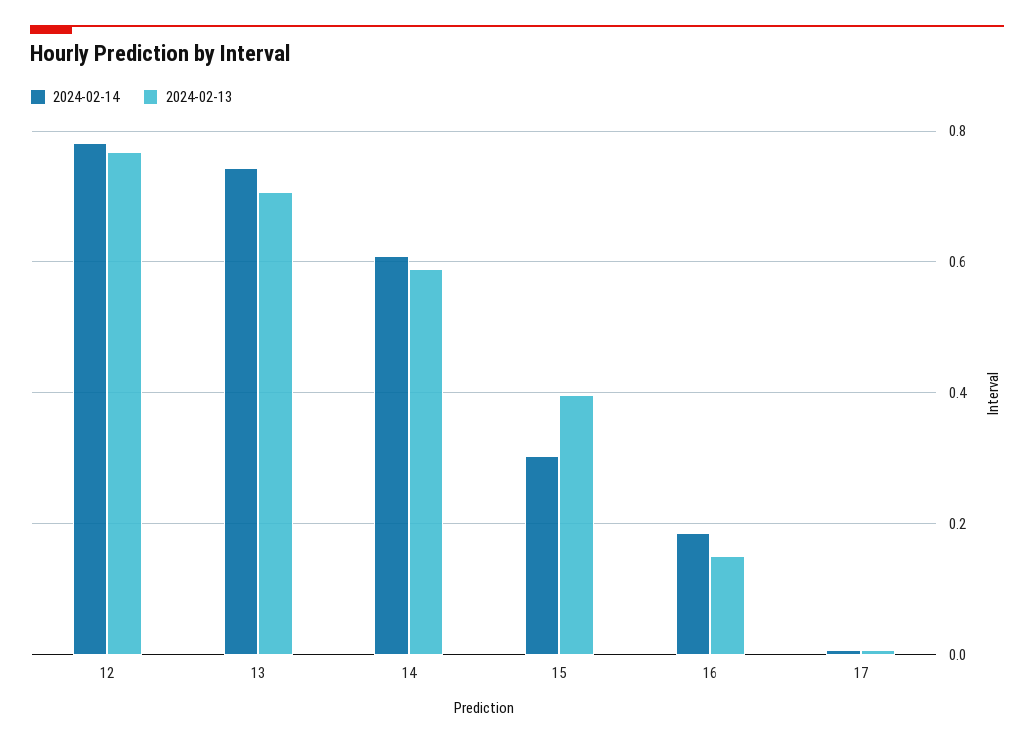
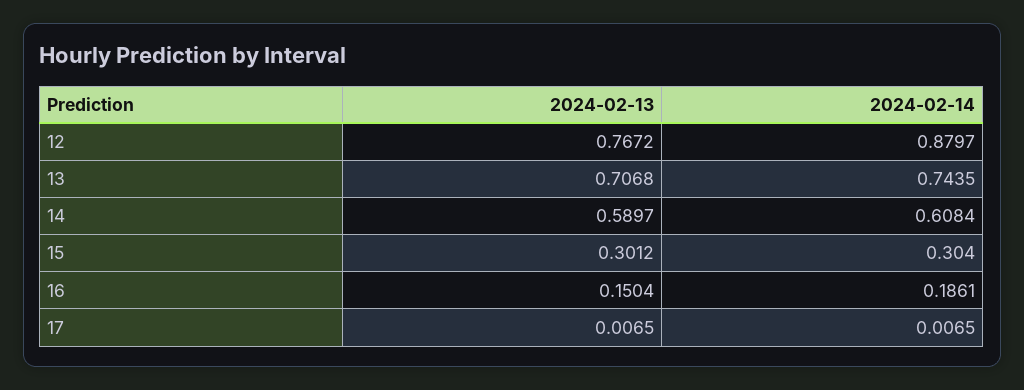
  {
    "2024-02-14": {
-     "12": 0.78,
+     "12": 0.8797,
      "13": 0.7435,
      "14": 0.6084,
      "15": 0.304,
      "16": 0.1861,
      "17": 0.0065
    },
    "2024-02-13": {
      "12": 0.7672,
      "13": 0.7068,
      "14": 0.5897,
-     "15": 0.4,
+     "15": 0.3012,
      "16": 0.1504,
      "17": 0.0065
    }
  }

